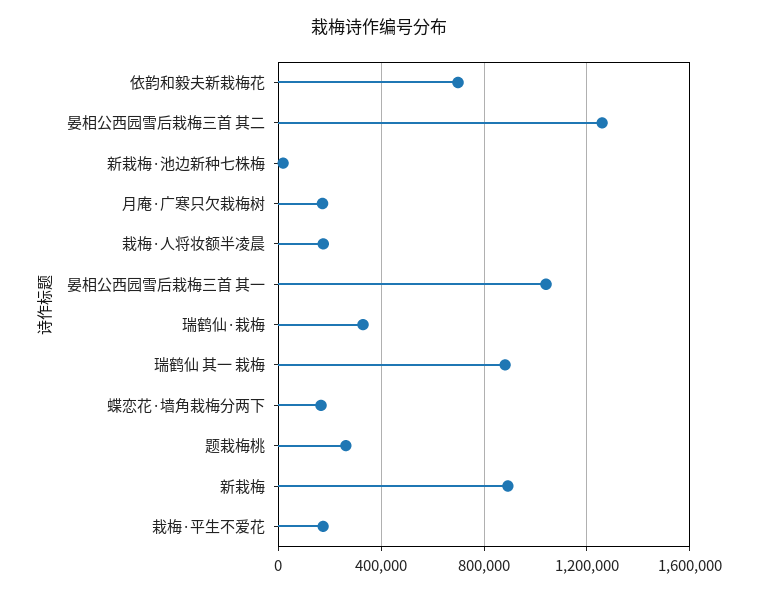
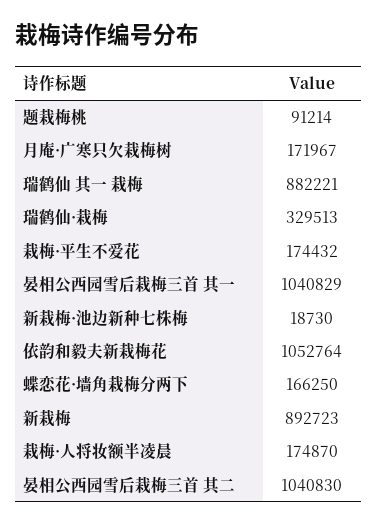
  {
-   "依韵和毅夫新栽梅花": 700000,
+   "依韵和毅夫新栽梅花": 1052764,
-   "晏相公西园雪后栽梅三首 其二": 1250000,
+   "晏相公西园雪后栽梅三首 其二": 1040830,
    "新栽梅·池边新种七株梅": 18730,
    "月庵·广寒只欠栽梅树": 171967,
    "栽梅·人将妆额半凌晨": 174870,
    "晏相公西园雪后栽梅三首 其一": 1040829,
    "瑞鹤仙·栽梅": 329513,
    "瑞鹤仙 其一 栽梅": 882221,
    "蝶恋花·墙角栽梅分两下": 166250,
-   "题栽梅桃": 250000,
+   "题栽梅桃": 91214,
    "新栽梅": 892723,
    "栽梅·平生不爱花": 174432
  }

